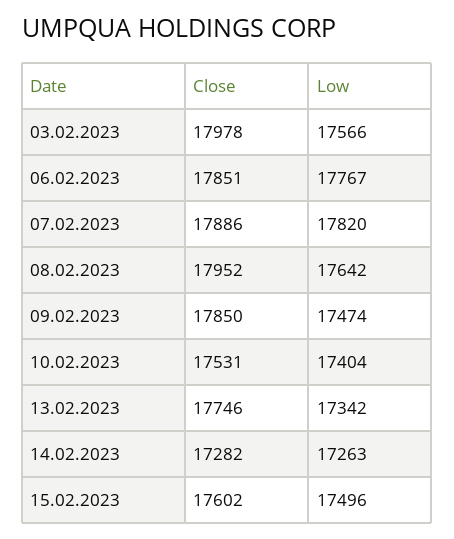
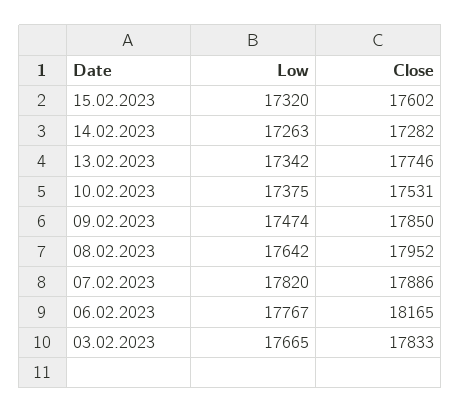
  {
    "Close": {
-     "03.02.2023": 17978,
+     "03.02.2023": 17833,
-     "06.02.2023": 17851,
+     "06.02.2023": 18165,
      "07.02.2023": 17886,
      "08.02.2023": 17952,
      "09.02.2023": 17850,
      "10.02.2023": 17531,
      "13.02.2023": 17746,
      "14.02.2023": 17282,
      "15.02.2023": 17602
    },
    "Low": {
-     "03.02.2023": 17566,
+     "03.02.2023": 17665,
      "06.02.2023": 17767,
      "07.02.2023": 17820,
      "08.02.2023": 17642,
      "09.02.2023": 17474,
-     "10.02.2023": 17404,
+     "10.02.2023": 17375,
      "13.02.2023": 17342,
      "14.02.2023": 17263,
-     "15.02.2023": 17496
+     "15.02.2023": 17320
    }
  }

